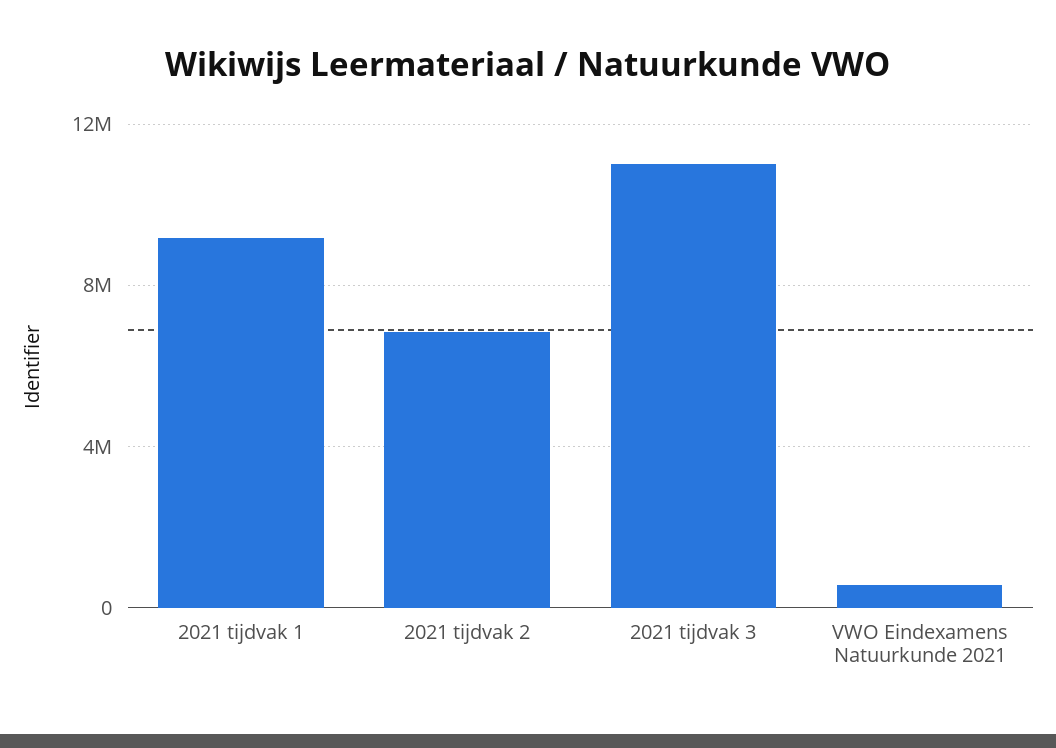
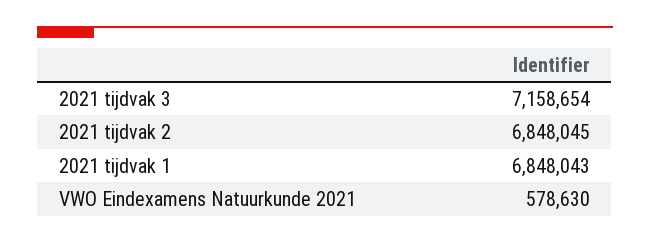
  {
-   "2021 tijdvak 1": 9000000,
+   "2021 tijdvak 1": 6848043,
    "2021 tijdvak 2": 6848045,
-   "2021 tijdvak 3": 11000000,
+   "2021 tijdvak 3": 7158654,
    "VWO Eindexamens Natuurkunde 2021": 578630
  }

